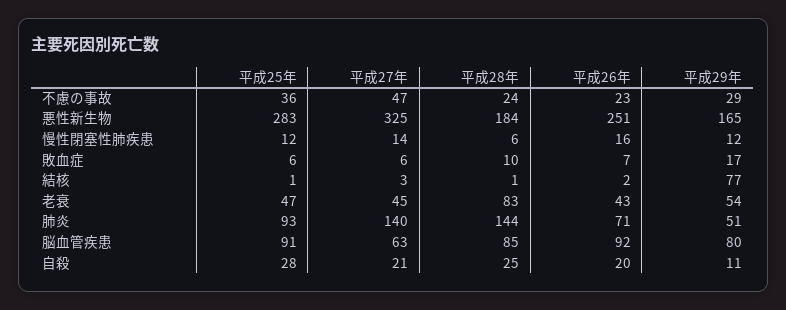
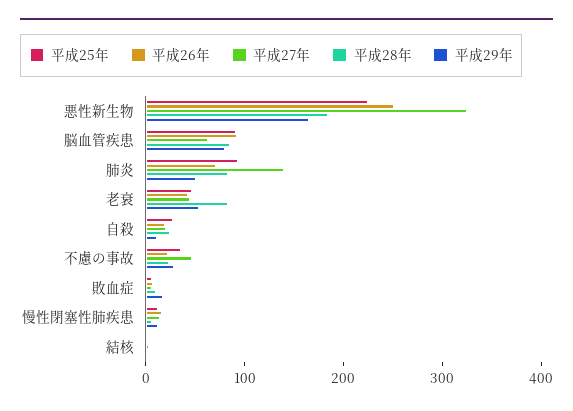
  {
    "平成25年": {
      "不慮の事故": 36,
-     "悪性新生物": 283,
+     "悪性新生物": 220,
      "慢性閉塞性肺疾患": 12,
      "敗血症": 6,
      "結核": 1,
      "老衰": 47,
      "肺炎": 93,
      "脳血管疾患": 91,
      "自殺": 28
    },
    "平成27年": {
      "不慮の事故": 47,
      "悪性新生物": 325,
      "慢性閉塞性肺疾患": 14,
      "敗血症": 6,
      "結核": 3,
      "老衰": 45,
      "肺炎": 140,
      "脳血管疾患": 63,
      "自殺": 21
    },
    "平成28年": {
      "不慮の事故": 24,
      "悪性新生物": 184,
      "慢性閉塞性肺疾患": 6,
      "敗血症": 10,
      "結核": 1,
      "老衰": 83,
-     "肺炎": 144,
+     "肺炎": 80,
      "脳血管疾患": 85,
      "自殺": 25
    },
    "平成26年": {
      "不慮の事故": 23,
      "悪性新生物": 251,
      "慢性閉塞性肺疾患": 16,
      "敗血症": 7,
      "結核": 2,
      "老衰": 43,
      "肺炎": 71,
      "脳血管疾患": 92,
      "自殺": 20
    },
    "平成29年": {
      "不慮の事故": 29,
      "悪性新生物": 165,
      "慢性閉塞性肺疾患": 12,
      "敗血症": 17,
-     "結核": 77,
+     "結核": 0,
      "老衰": 54,
      "肺炎": 51,
      "脳血管疾患": 80,
      "自殺": 11
    }
  }

